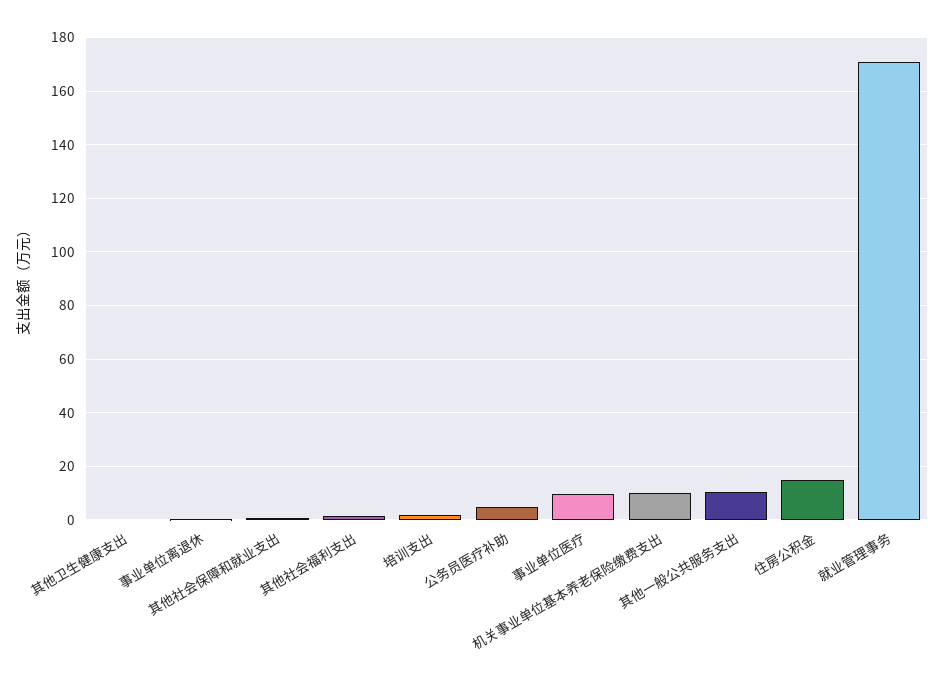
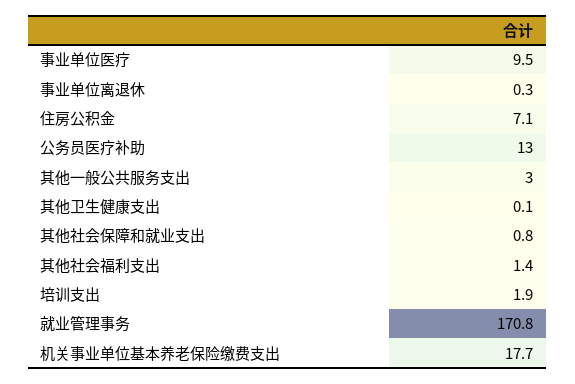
  {
    "其他卫生健康支出": 0.1,
    "事业单位离退休": 0.3,
    "其他社会保障和就业支出": 0.8,
    "其他社会福利支出": 1.4,
    "培训支出": 1.9,
-   "公务员医疗补助": 5,
+   "公务员医疗补助": 13,
    "事业单位医疗": 9.5,
-   "机关事业单位基本养老保险缴费支出": 10,
+   "机关事业单位基本养老保险缴费支出": 17.7,
-   "其他一般公共服务支出": 10,
+   "其他一般公共服务支出": 3,
-   "住房公积金": 15,
+   "住房公积金": 7.1,
    "就业管理事务": 170.8
  }

